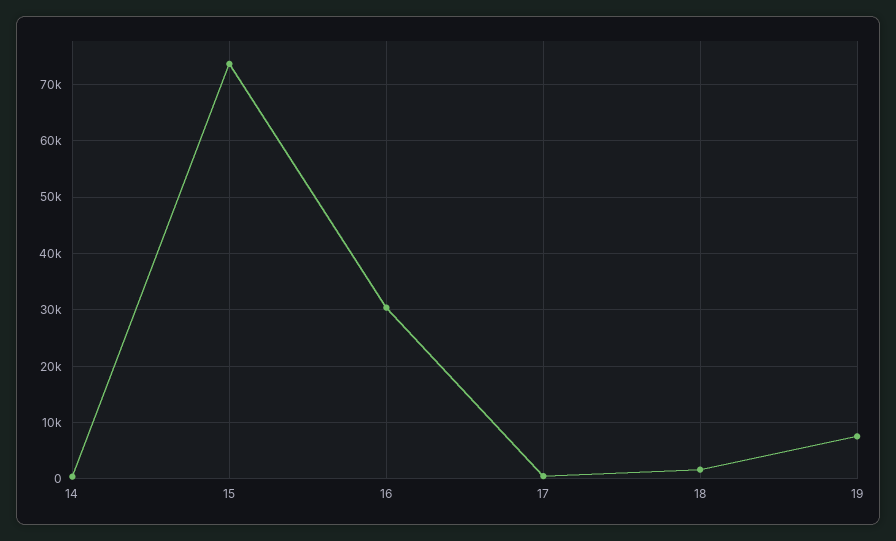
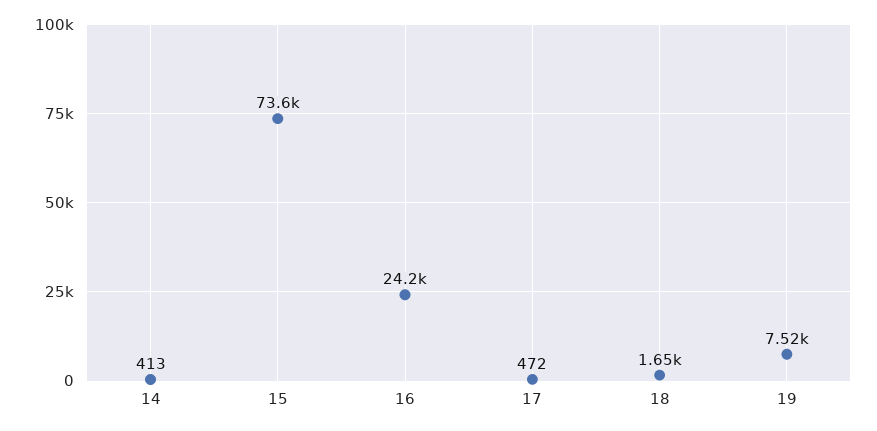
  {
    "14": 413,
    "15": 73600,
-   "16": 30000,
+   "16": 24200,
    "17": 472,
    "18": 1650,
    "19": 7520
  }

